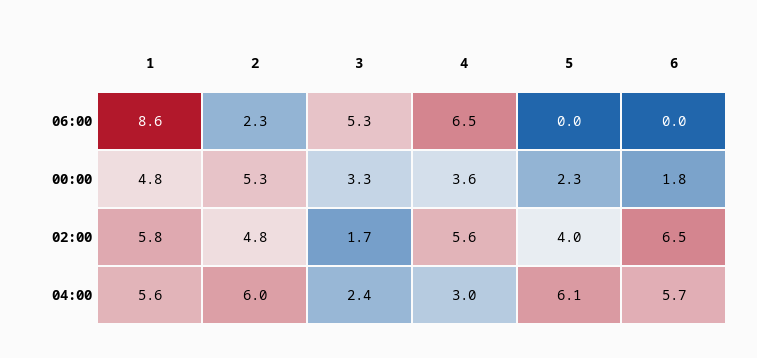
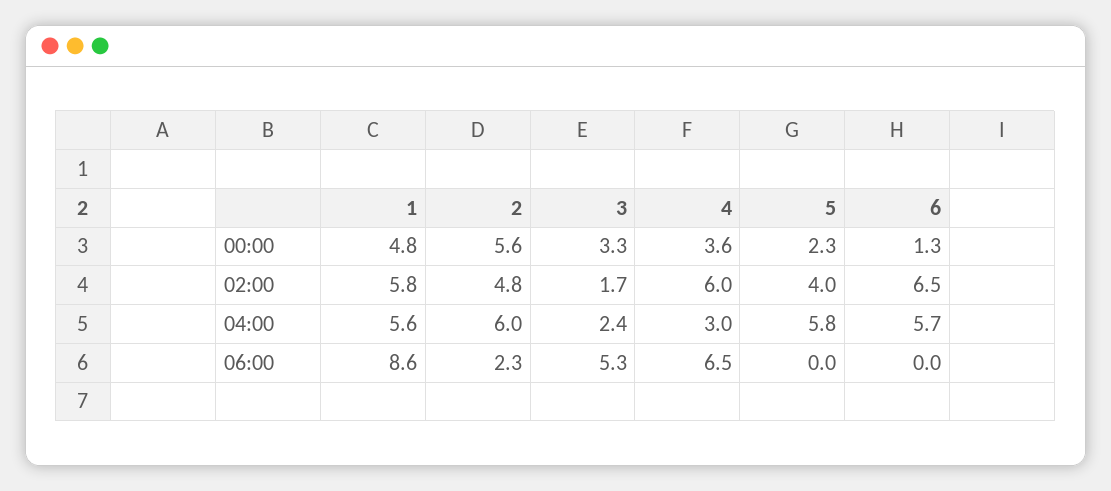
  {
    "1": {
      "06:00": 8.6,
      "00:00": 4.8,
      "02:00": 5.8,
      "04:00": 5.6
    },
    "2": {
      "06:00": 2.3,
-     "00:00": 5.3,
+     "00:00": 5.6,
      "02:00": 4.8,
      "04:00": 6
    },
    "3": {
      "06:00": 5.3,
      "00:00": 3.3,
      "02:00": 1.7,
      "04:00": 2.4
    },
    "4": {
      "06:00": 6.5,
      "00:00": 3.6,
-     "02:00": 5.6,
+     "02:00": 6,
      "04:00": 3
    },
    "5": {
      "06:00": 0,
      "00:00": 2.3,
      "02:00": 4,
-     "04:00": 6.1
+     "04:00": 5.8
    },
    "6": {
      "06:00": 0,
-     "00:00": 1.8,
+     "00:00": 1.3,
      "02:00": 6.5,
      "04:00": 5.7
    }
  }

